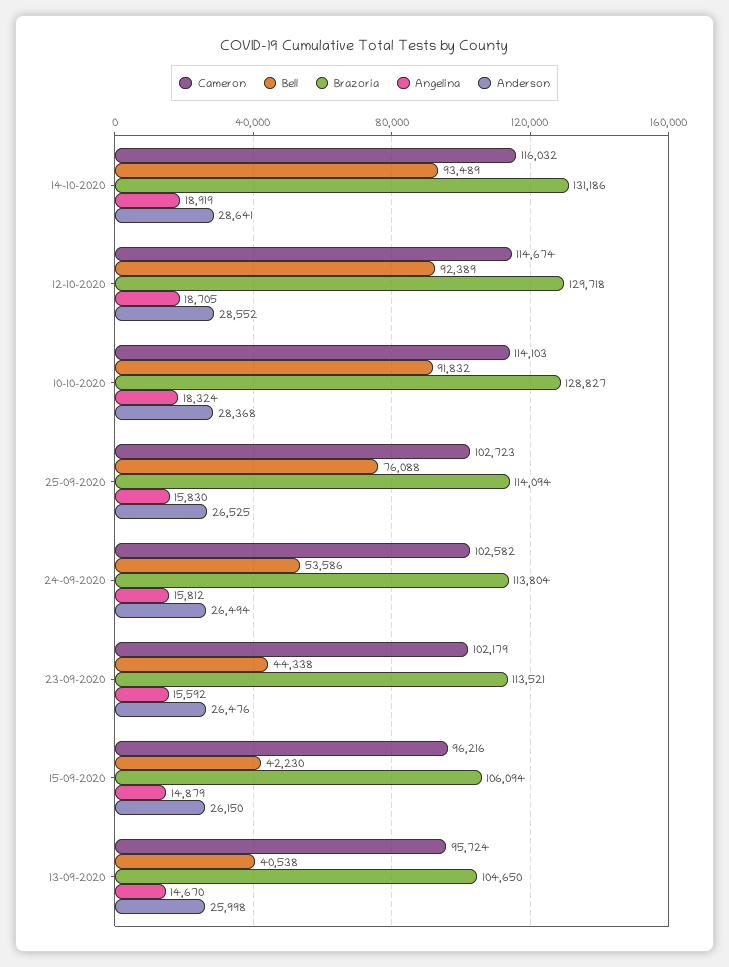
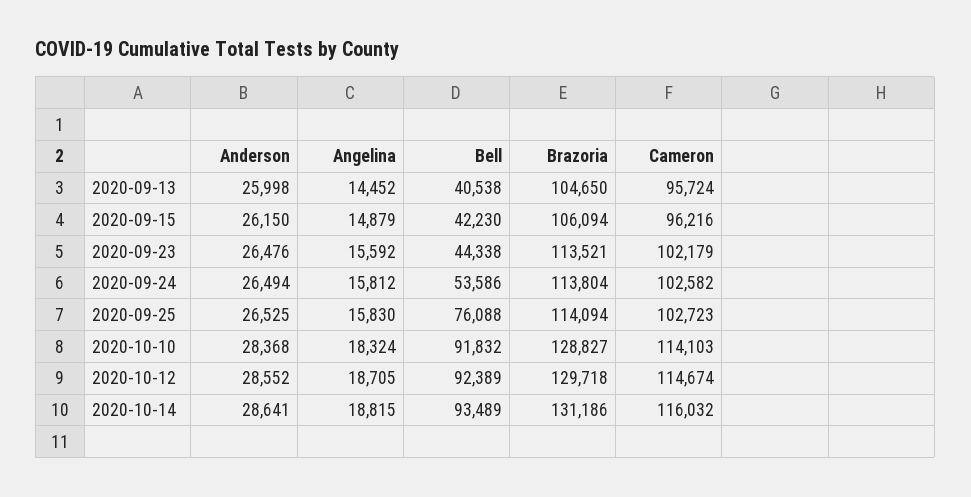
  {
    "Cameron": {
      "14-10-2020": 116032,
      "12-10-2020": 114674,
      "10-10-2020": 114103,
      "25-09-2020": 102723,
      "24-09-2020": 102582,
      "23-09-2020": 102179,
      "15-09-2020": 96216,
      "13-09-2020": 95724
    },
    "Bell": {
      "14-10-2020": 93489,
      "12-10-2020": 92389,
      "10-10-2020": 91832,
      "25-09-2020": 76088,
      "24-09-2020": 53586,
      "23-09-2020": 44338,
      "15-09-2020": 42230,
      "13-09-2020": 40538
    },
    "Brazoria": {
      "14-10-2020": 131186,
      "12-10-2020": 129718,
      "10-10-2020": 128827,
      "25-09-2020": 114094,
      "24-09-2020": 113804,
      "23-09-2020": 113521,
      "15-09-2020": 106094,
      "13-09-2020": 104650
    },
    "Angelina": {
-     "14-10-2020": 18919,
+     "14-10-2020": 18815,
      "12-10-2020": 18705,
      "10-10-2020": 18324,
      "25-09-2020": 15830,
      "24-09-2020": 15812,
      "23-09-2020": 15592,
      "15-09-2020": 14879,
-     "13-09-2020": 14670
+     "13-09-2020": 14452
    },
    "Anderson": {
      "14-10-2020": 28641,
      "12-10-2020": 28552,
      "10-10-2020": 28368,
      "25-09-2020": 26525,
      "24-09-2020": 26494,
      "23-09-2020": 26476,
      "15-09-2020": 26150,
      "13-09-2020": 25998
    }
  }

